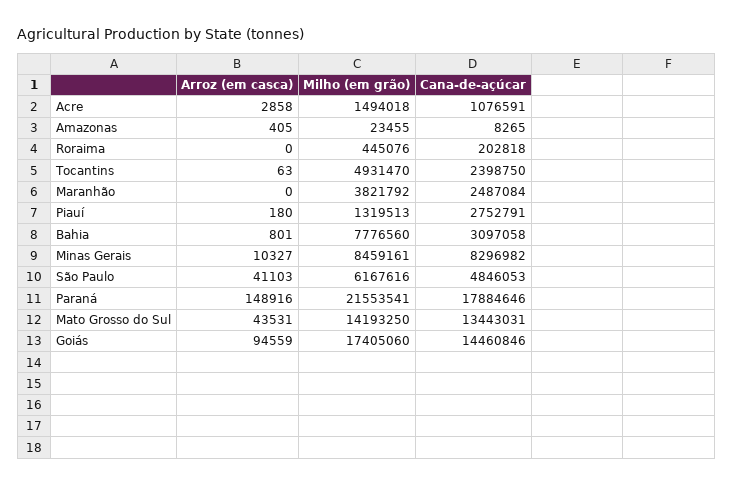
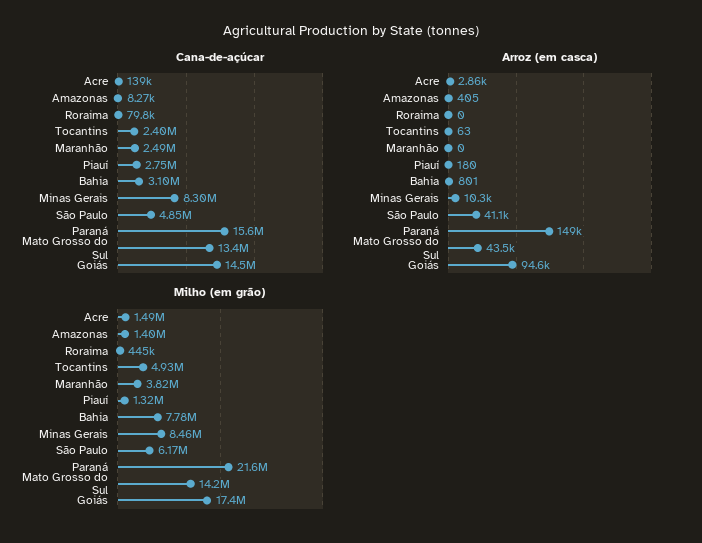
  {
    "Arroz (em casca)": {
      "Acre": 2858,
      "Amazonas": 405,
      "Roraima": 0,
      "Tocantins": 63,
      "Maranhão": 0,
      "Piauí": 180,
      "Bahia": 801,
      "Minas Gerais": 10327,
      "São Paulo": 41103,
      "Paraná": 148916,
      "Mato Grosso do Sul": 43531,
      "Goiás": 94559
    },
    "Milho (em grão)": {
      "Acre": 1494018,
-     "Amazonas": 23455,
+     "Amazonas": 1400000,
      "Roraima": 445076,
      "Tocantins": 4931470,
      "Maranhão": 3821792,
      "Piauí": 1319513,
      "Bahia": 7776560,
      "Minas Gerais": 8459161,
      "São Paulo": 6167616,
      "Paraná": 21553541,
      "Mato Grosso do Sul": 14193250,
      "Goiás": 17405060
    },
    "Cana-de-açúcar": {
-     "Acre": 1076591,
+     "Acre": 139000,
      "Amazonas": 8265,
-     "Roraima": 202818,
+     "Roraima": 79800,
      "Tocantins": 2398750,
      "Maranhão": 2487084,
      "Piauí": 2752791,
      "Bahia": 3097058,
      "Minas Gerais": 8296982,
      "São Paulo": 4846053,
-     "Paraná": 17884646,
+     "Paraná": 15600000,
      "Mato Grosso do Sul": 13443031,
      "Goiás": 14460846
    }
  }

